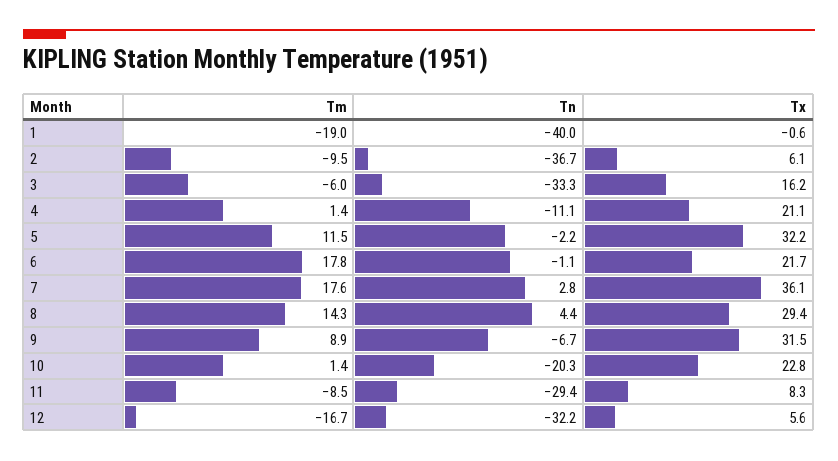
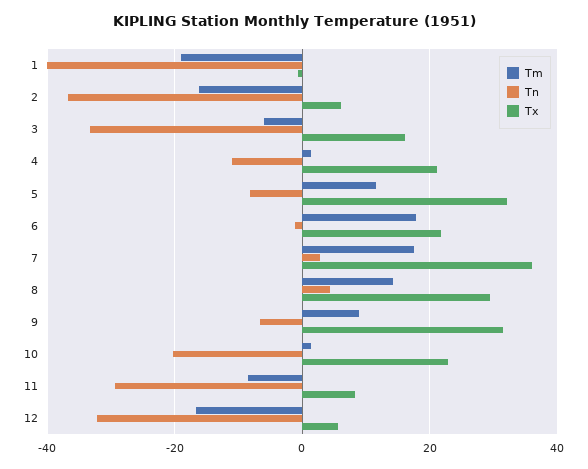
  {
    "Tm": {
      "1": -19,
-     "2": -9.5,
+     "2": -16,
      "3": -6,
      "4": 1.4,
      "5": 11.5,
      "6": 17.8,
      "7": 17.6,
      "8": 14.3,
      "9": 8.9,
      "10": 1.4,
      "11": -8.5,
      "12": -16.7
    },
    "Tn": {
      "1": -40,
      "2": -36.7,
      "3": -33.3,
      "4": -11.1,
-     "5": -2.2,
+     "5": -8,
      "6": -1.1,
      "7": 2.8,
      "8": 4.4,
      "9": -6.7,
      "10": -20.3,
      "11": -29.4,
      "12": -32.2
    },
    "Tx": {
      "1": -0.6,
      "2": 6.1,
      "3": 16.2,
      "4": 21.1,
      "5": 32.2,
      "6": 21.7,
      "7": 36.1,
      "8": 29.4,
      "9": 31.5,
      "10": 22.8,
      "11": 8.3,
      "12": 5.6
    }
  }

